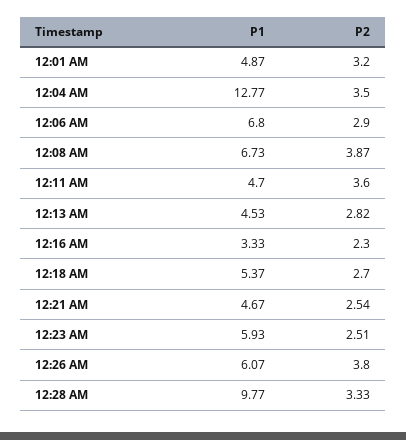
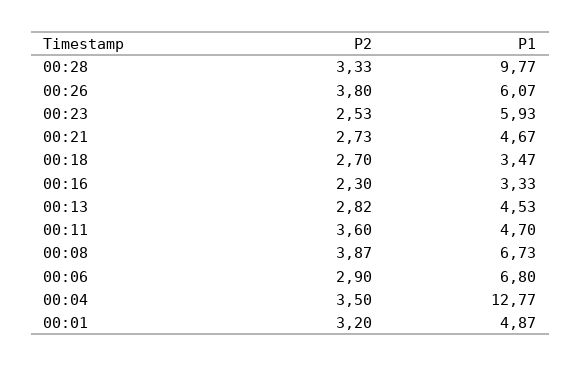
  {
    "P1": {
      "12:01 AM": 4.87,
      "12:04 AM": 12.77,
      "12:06 AM": 6.8,
      "12:08 AM": 6.73,
      "12:11 AM": 4.7,
      "12:13 AM": 4.53,
      "12:16 AM": 3.33,
-     "12:18 AM": 5.37,
+     "12:18 AM": 3.47,
      "12:21 AM": 4.67,
      "12:23 AM": 5.93,
      "12:26 AM": 6.07,
      "12:28 AM": 9.77
    },
    "P2": {
      "12:01 AM": 3.2,
      "12:04 AM": 3.5,
      "12:06 AM": 2.9,
      "12:08 AM": 3.87,
      "12:11 AM": 3.6,
      "12:13 AM": 2.82,
      "12:16 AM": 2.3,
      "12:18 AM": 2.7,
-     "12:21 AM": 2.54,
+     "12:21 AM": 2.73,
-     "12:23 AM": 2.51,
+     "12:23 AM": 2.53,
      "12:26 AM": 3.8,
      "12:28 AM": 3.33
    }
  }

